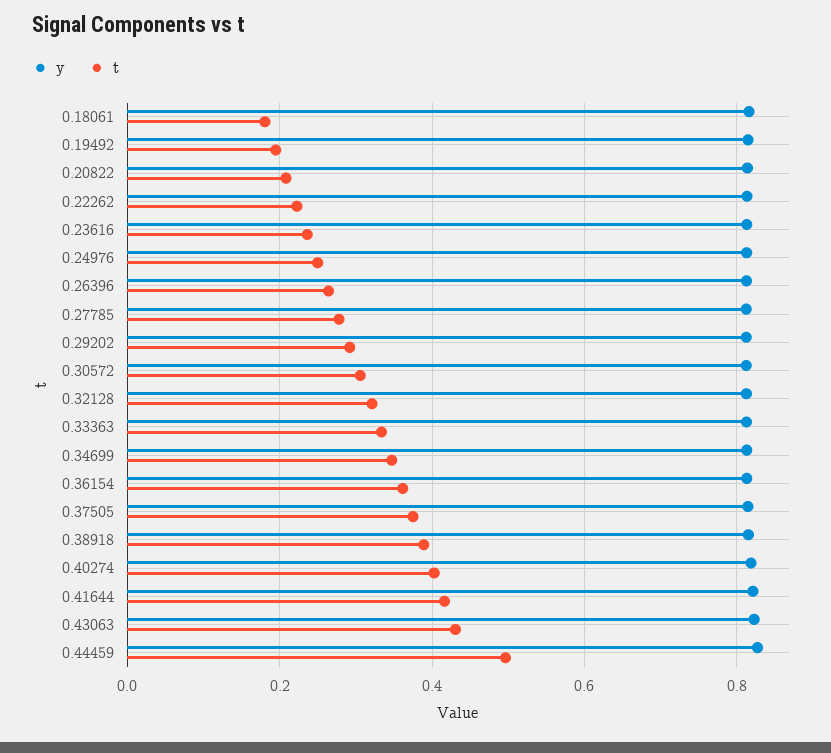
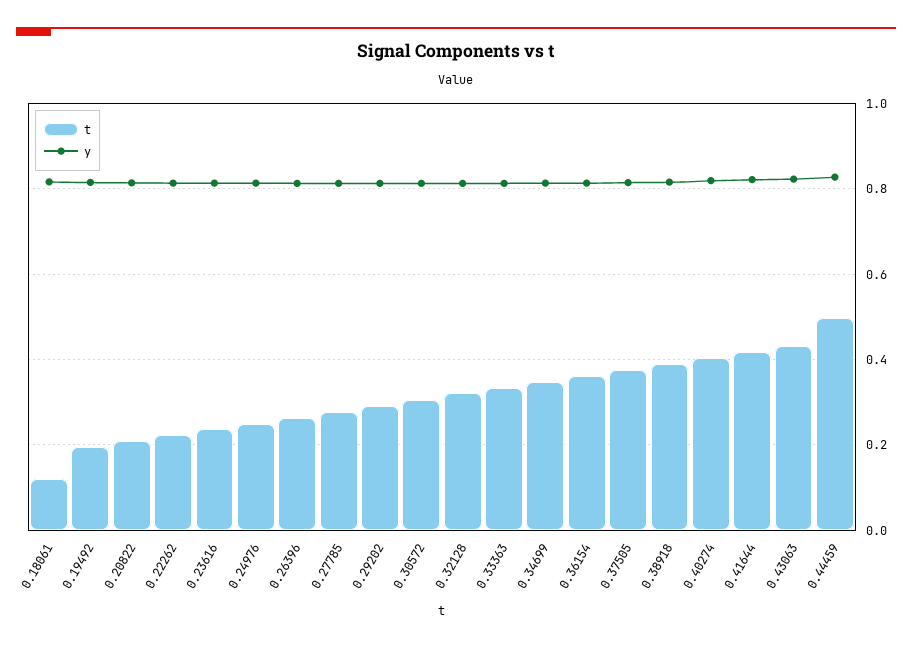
  {
    "y": {
      "0.18061": 0.82,
      "0.19492": 0.82,
      "0.20822": 0.82,
      "0.22262": 0.82,
      "0.23616": 0.82,
      "0.24976": 0.82,
      "0.26396": 0.82,
      "0.27785": 0.82,
      "0.29202": 0.82,
      "0.30572": 0.82,
      "0.32128": 0.82,
      "0.33363": 0.82,
      "0.34699": 0.82,
      "0.36154": 0.82,
      "0.37505": 0.82,
      "0.38918": 0.82,
      "0.40274": 0.82,
      "0.41644": 0.82,
      "0.43063": 0.82,
      "0.44459": 0.82
    },
    "t": {
-     "0.18061": 0.18,
+     "0.18061": 0.12,
      "0.19492": 0.2,
      "0.20822": 0.2,
      "0.22262": 0.22,
      "0.23616": 0.24,
      "0.24976": 0.24,
      "0.26396": 0.26,
      "0.27785": 0.28,
      "0.29202": 0.3,
      "0.30572": 0.3,
      "0.32128": 0.32,
      "0.33363": 0.34,
      "0.34699": 0.34,
      "0.36154": 0.36,
      "0.37505": 0.38,
      "0.38918": 0.38,
      "0.40274": 0.4,
      "0.41644": 0.42,
      "0.43063": 0.44,
      "0.44459": 0.5
    }
  }

